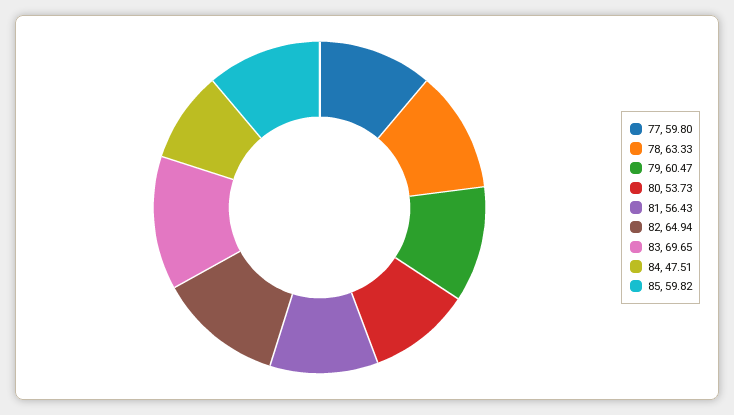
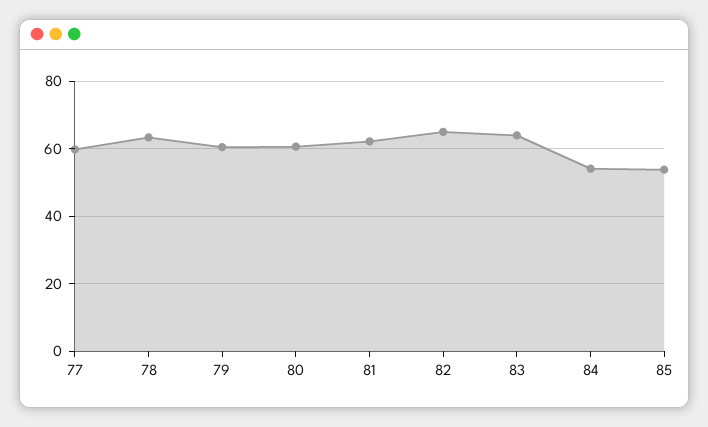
  {
    "77": 59.8,
    "78": 63.33,
    "79": 60.47,
-   "80": 53.73,
+   "80": 60,
-   "81": 56.43,
+   "81": 62,
    "82": 64.94,
-   "83": 69.65,
+   "83": 64,
-   "84": 47.51,
+   "84": 54,
-   "85": 59.82
+   "85": 54
  }

